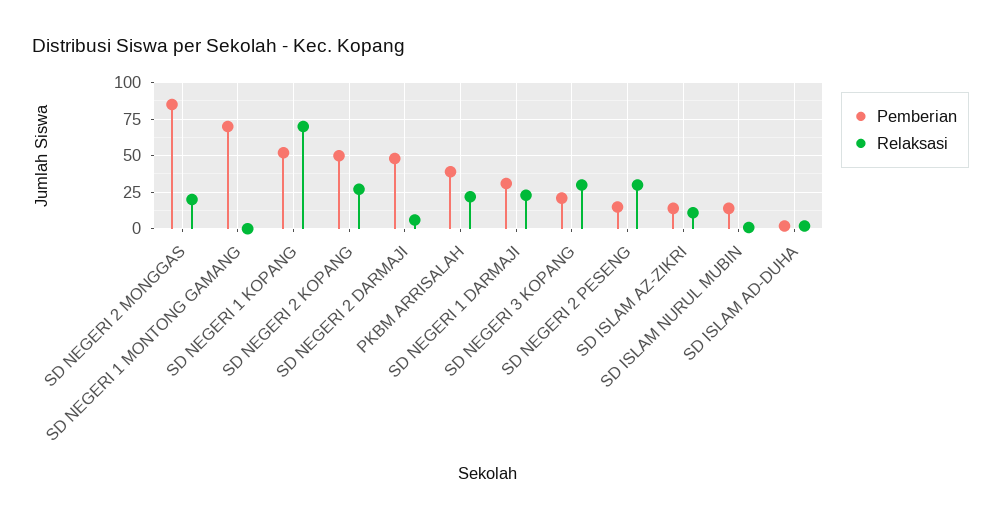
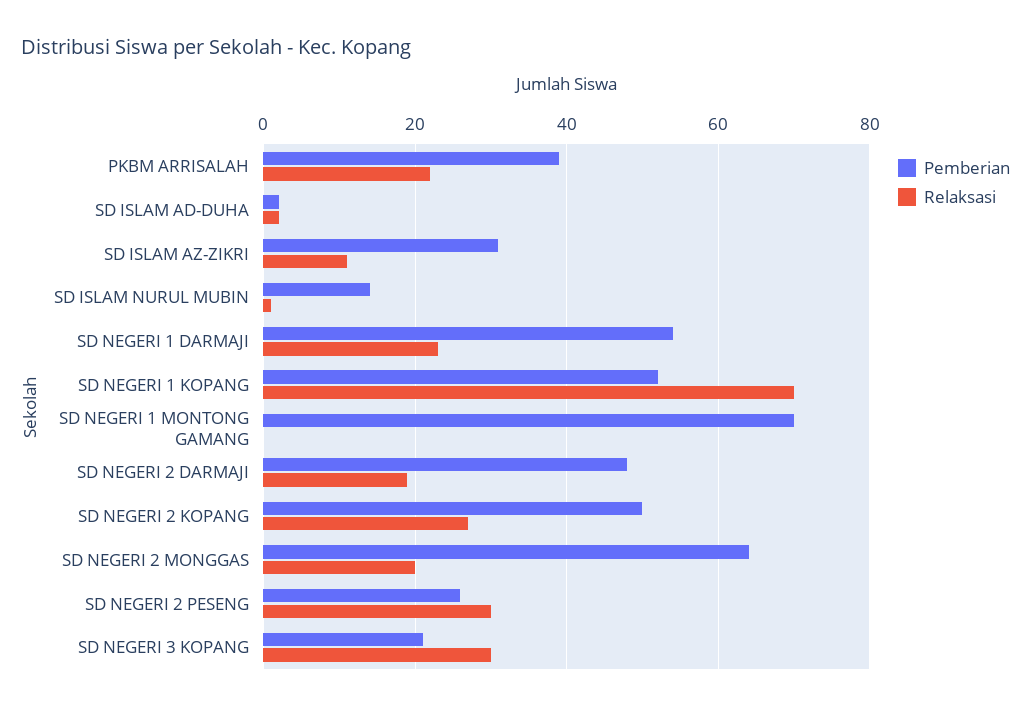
  {
    "Pemberian": {
-     "SD NEGERI 2 MONGGAS": 85,
+     "SD NEGERI 2 MONGGAS": 65,
      "SD NEGERI 1 MONTONG GAMANG": 70,
      "SD NEGERI 1 KOPANG": 50,
      "SD NEGERI 2 KOPANG": 50,
      "SD NEGERI 2 DARMAJI": 50,
      "PKBM ARRISALAH": 40,
-     "SD NEGERI 1 DARMAJI": 30,
+     "SD NEGERI 1 DARMAJI": 55,
      "SD NEGERI 3 KOPANG": 20,
-     "SD NEGERI 2 PESENG": 15,
+     "SD NEGERI 2 PESENG": 25,
-     "SD ISLAM AZ-ZIKRI": 15,
+     "SD ISLAM AZ-ZIKRI": 30,
      "SD ISLAM NURUL MUBIN": 15,
      "SD ISLAM AD-DUHA": 0
    },
    "Relaksasi": {
      "SD NEGERI 2 MONGGAS": 20,
      "SD NEGERI 1 MONTONG GAMANG": 0,
      "SD NEGERI 1 KOPANG": 70,
      "SD NEGERI 2 KOPANG": 25,
-     "SD NEGERI 2 DARMAJI": 5,
+     "SD NEGERI 2 DARMAJI": 20,
      "PKBM ARRISALAH": 20,
      "SD NEGERI 1 DARMAJI": 25,
      "SD NEGERI 3 KOPANG": 30,
      "SD NEGERI 2 PESENG": 30,
      "SD ISLAM AZ-ZIKRI": 10,
      "SD ISLAM NURUL MUBIN": 0,
      "SD ISLAM AD-DUHA": 0
    }
  }

